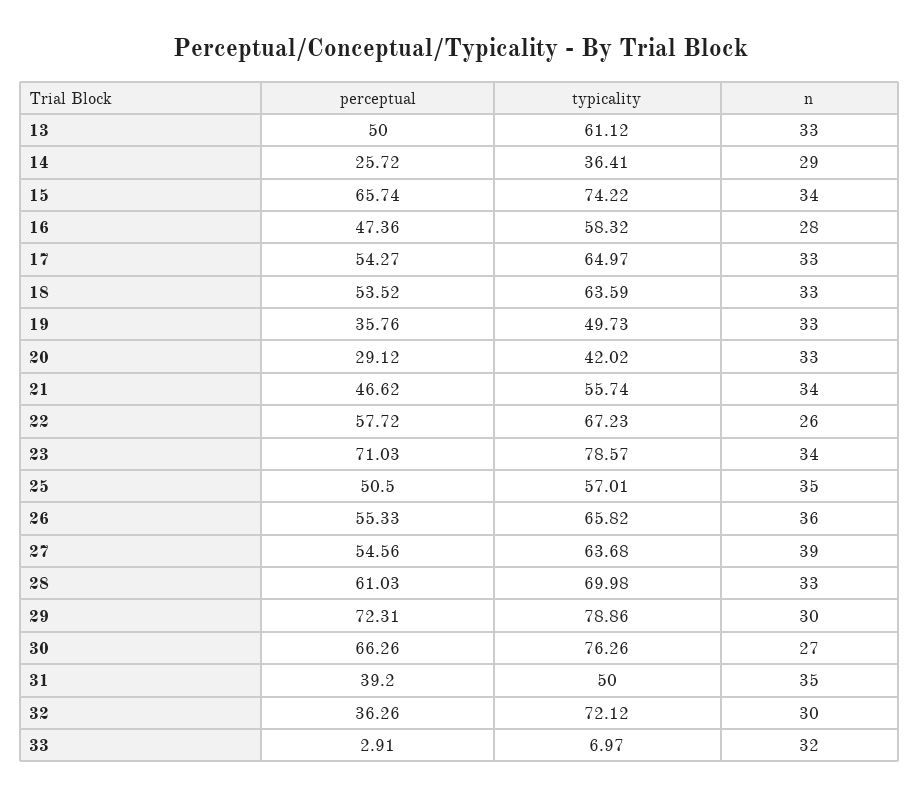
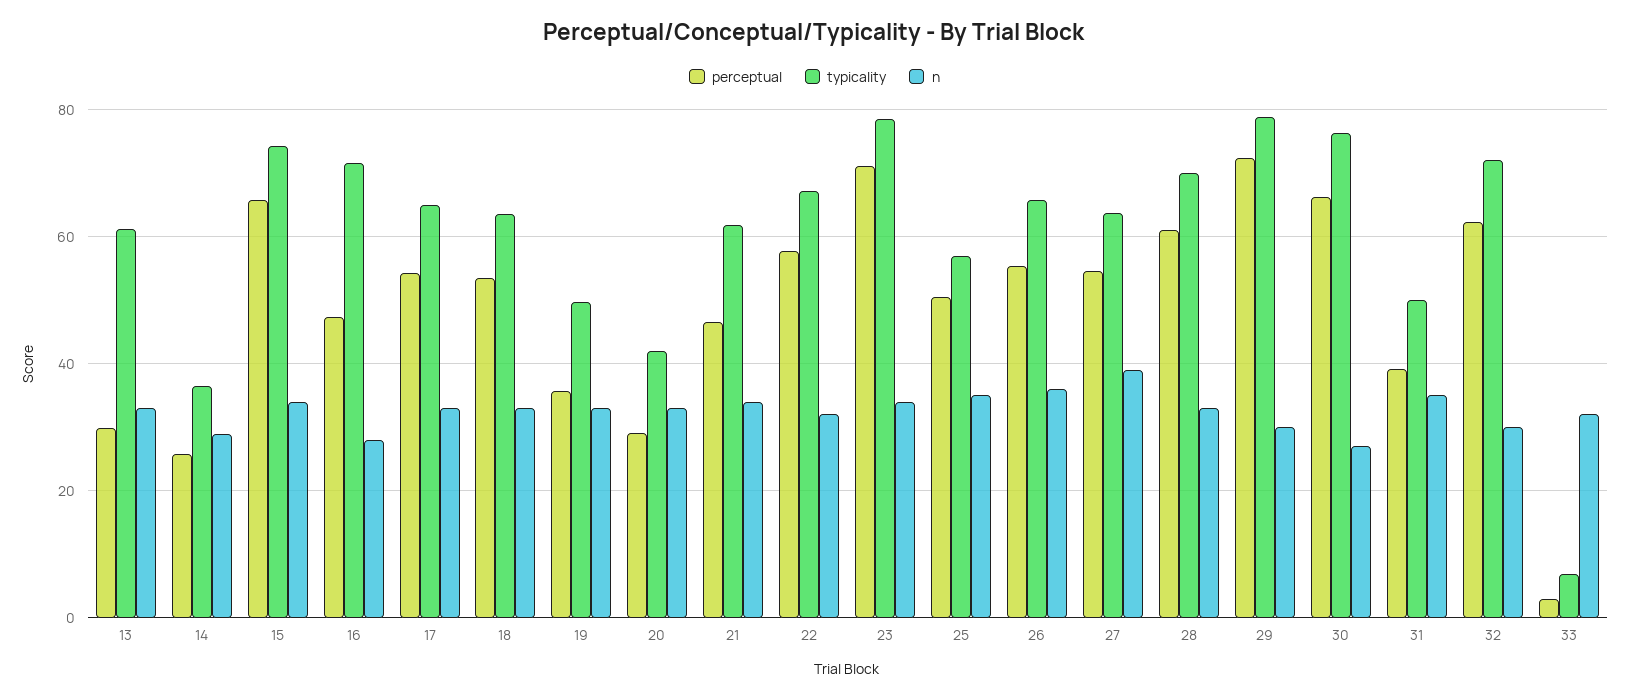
  {
    "perceptual": {
-     "13": 50,
+     "13": 30,
      "14": 25.72,
      "15": 65.74,
      "16": 47.36,
      "17": 54.27,
      "18": 53.52,
      "19": 35.76,
      "20": 29.12,
      "21": 46.62,
      "22": 57.72,
      "23": 71.03,
      "25": 50.5,
      "26": 55.33,
      "27": 54.56,
      "28": 61.03,
      "29": 72.31,
      "30": 66.26,
      "31": 39.2,
-     "32": 36.26,
+     "32": 62,
      "33": 2.91
    },
    "typicality": {
      "13": 61.12,
      "14": 36.41,
      "15": 74.22,
-     "16": 58.32,
+     "16": 72,
      "17": 64.97,
      "18": 63.59,
      "19": 49.73,
      "20": 42.02,
-     "21": 55.74,
+     "21": 62,
      "22": 67.23,
      "23": 78.57,
      "25": 57.01,
      "26": 65.82,
      "27": 63.68,
      "28": 69.98,
      "29": 78.86,
      "30": 76.26,
      "31": 50,
      "32": 72.12,
      "33": 6.97
    },
    "n": {
      "13": 33,
      "14": 29,
      "15": 34,
      "16": 28,
      "17": 33,
      "18": 33,
      "19": 33,
      "20": 33,
      "21": 34,
-     "22": 26,
+     "22": 32,
      "23": 34,
      "25": 35,
      "26": 36,
      "27": 39,
      "28": 33,
      "29": 30,
      "30": 27,
      "31": 35,
      "32": 30,
      "33": 32
    }
  }

